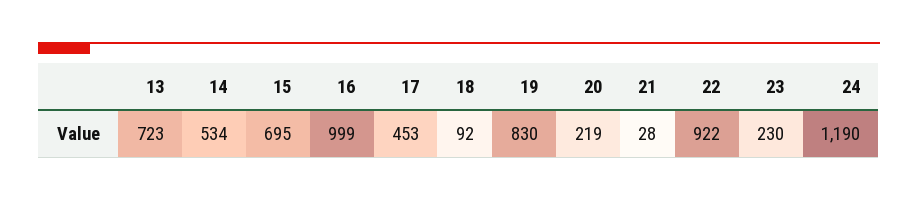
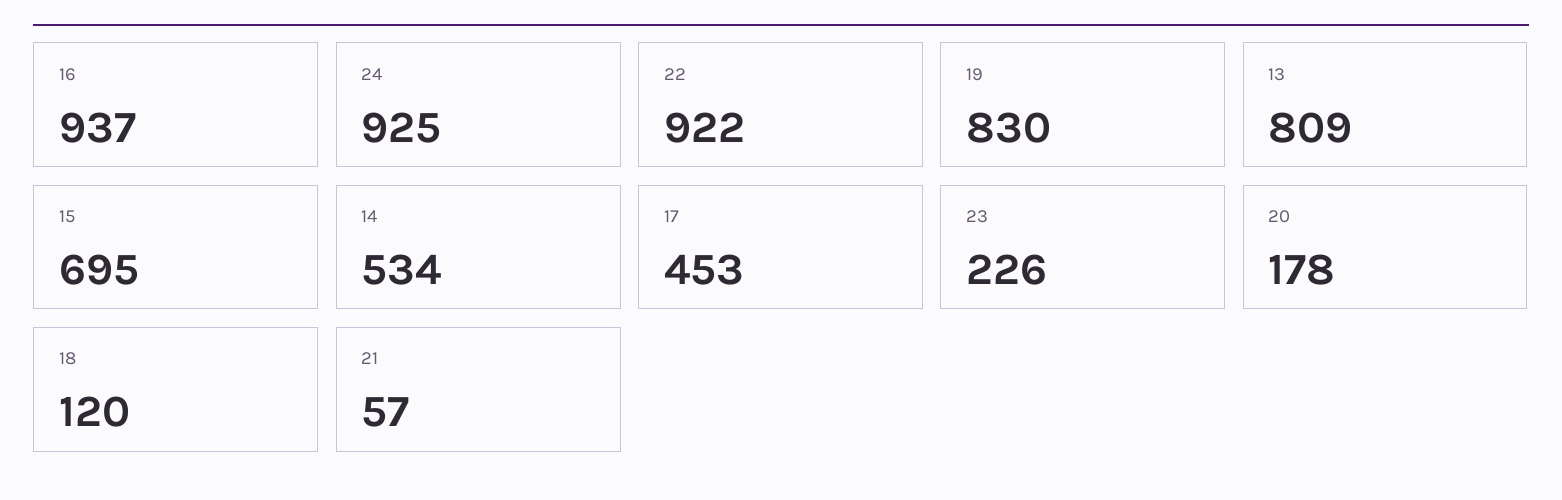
  {
-   "13": 723,
+   "13": 809,
    "14": 534,
    "15": 695,
-   "16": 999,
+   "16": 937,
    "17": 453,
-   "18": 92,
+   "18": 120,
    "19": 830,
-   "20": 219,
+   "20": 178,
-   "21": 28,
+   "21": 57,
    "22": 922,
-   "23": 230,
+   "23": 226,
-   "24": 1190
+   "24": 925
  }

